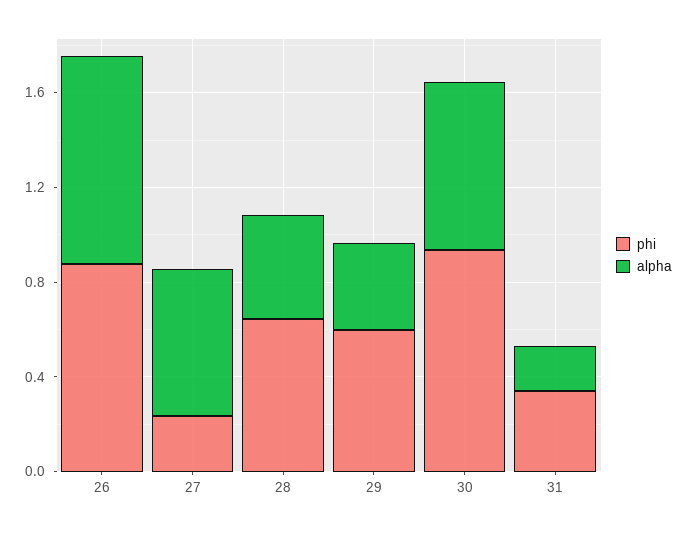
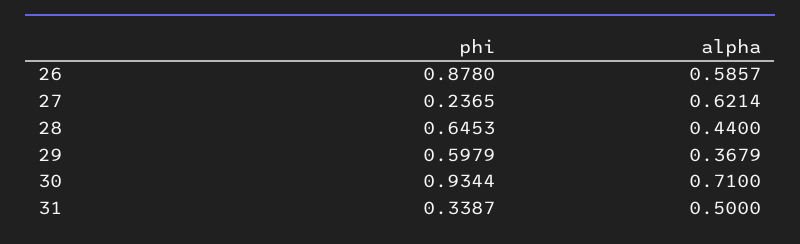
  {
    "phi": {
      "26": 0.878,
      "27": 0.2365,
      "28": 0.6453,
      "29": 0.5979,
      "30": 0.9344,
      "31": 0.3387
    },
    "alpha": {
-     "26": 0.9,
+     "26": 0.5857,
      "27": 0.6214,
      "28": 0.44,
      "29": 0.3679,
      "30": 0.71,
-     "31": 0.2
+     "31": 0.5
    }
  }

